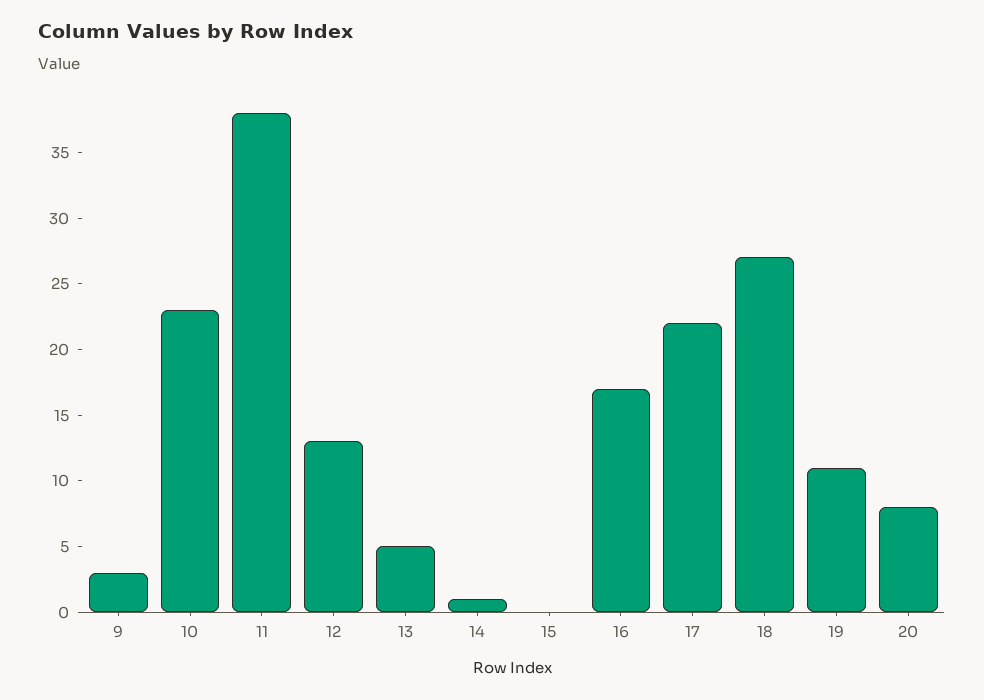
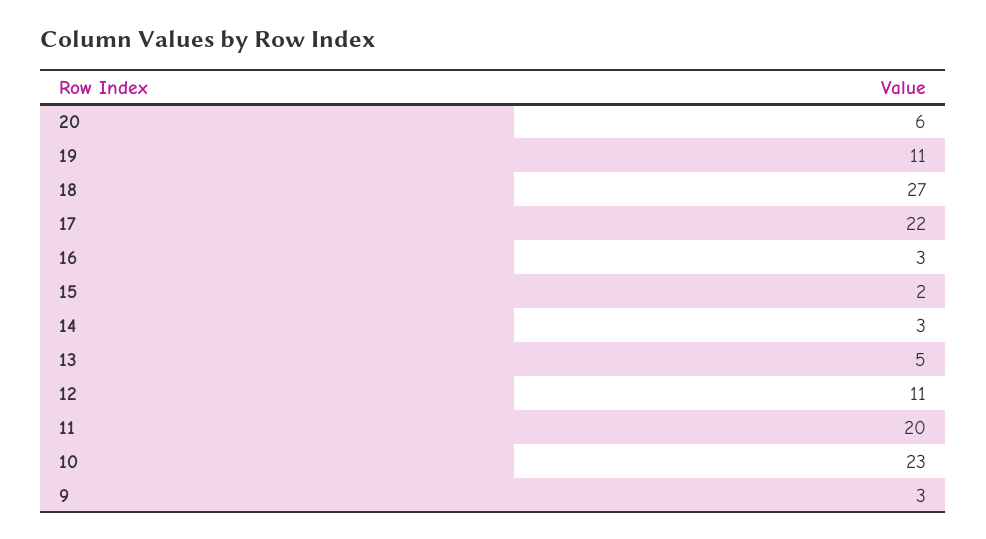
  {
    "9": 3,
    "10": 23,
-   "11": 38,
+   "11": 20,
-   "12": 13,
+   "12": 11,
    "13": 5,
-   "14": 1,
+   "14": 3,
-   "15": 0,
+   "15": 2,
-   "16": 17,
+   "16": 3,
    "17": 22,
    "18": 27,
    "19": 11,
-   "20": 8
+   "20": 6
  }

